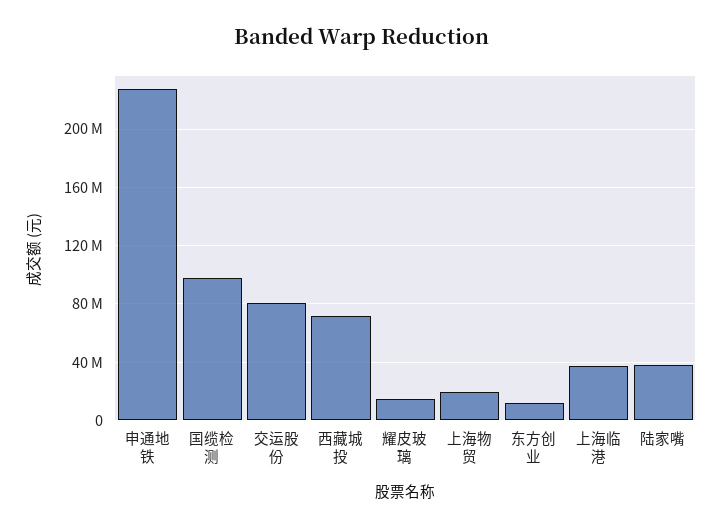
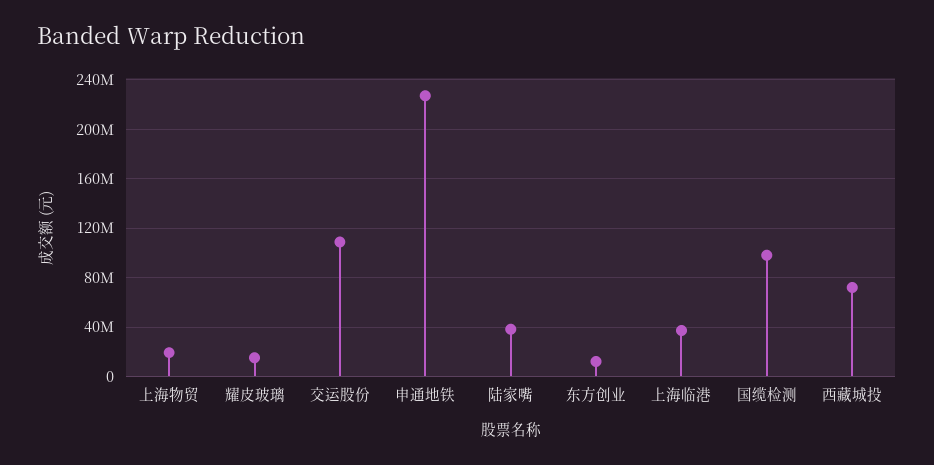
  {
    "申通地铁": 225000000,
    "国缆检测": 100000000,
-   "交运股份": 80000000,
+   "交运股份": 110000000,
    "西藏城投": 70000000,
    "耀皮玻璃": 15000000,
    "上海物贸": 20000000,
    "东方创业": 10000000,
    "上海临港": 35000000,
    "陆家嘴": 40000000
  }

